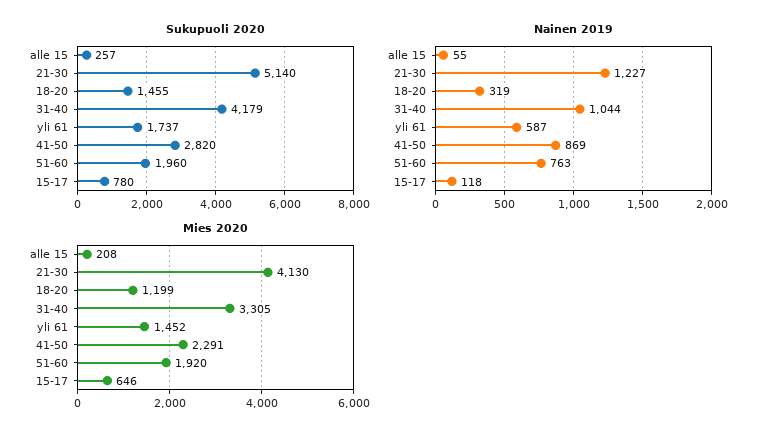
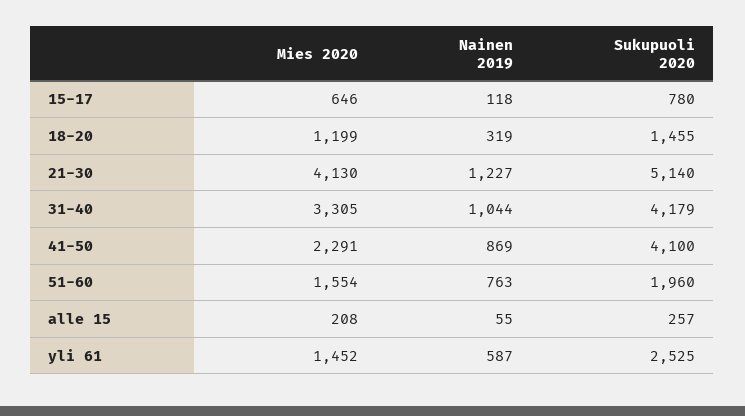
  {
    "Sukupuoli 2020": {
      "alle 15": 257,
      "21-30": 5140,
      "18-20": 1455,
      "31-40": 4179,
-     "yli 61": 1737,
+     "yli 61": 2525,
-     "41-50": 2820,
+     "41-50": 4100,
      "51-60": 1960,
      "15-17": 780
    },
    "Nainen 2019": {
      "alle 15": 55,
      "21-30": 1227,
      "18-20": 319,
      "31-40": 1044,
      "yli 61": 587,
      "41-50": 869,
      "51-60": 763,
      "15-17": 118
    },
    "Mies 2020": {
      "alle 15": 208,
      "21-30": 4130,
      "18-20": 1199,
      "31-40": 3305,
      "yli 61": 1452,
      "41-50": 2291,
-     "51-60": 1920,
+     "51-60": 1554,
      "15-17": 646
    }
  }

